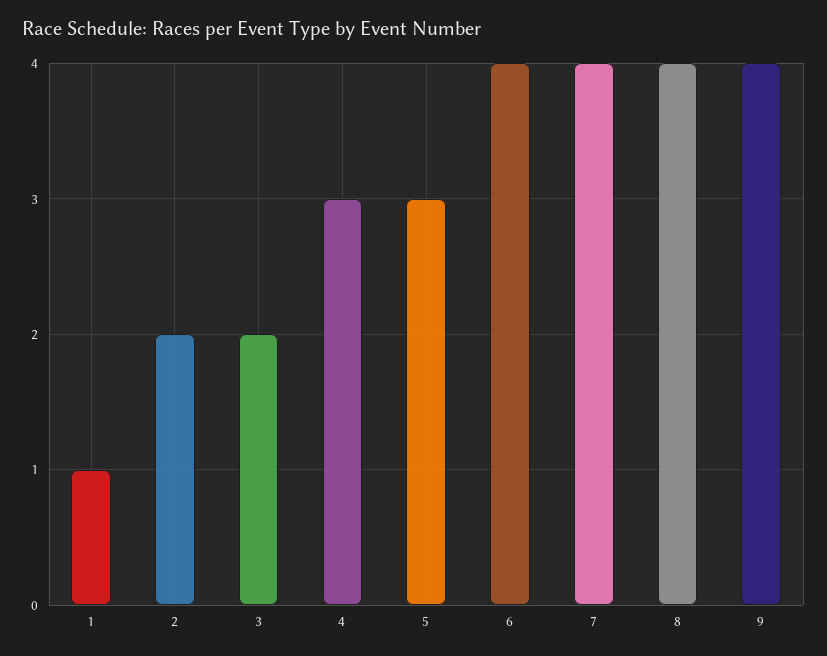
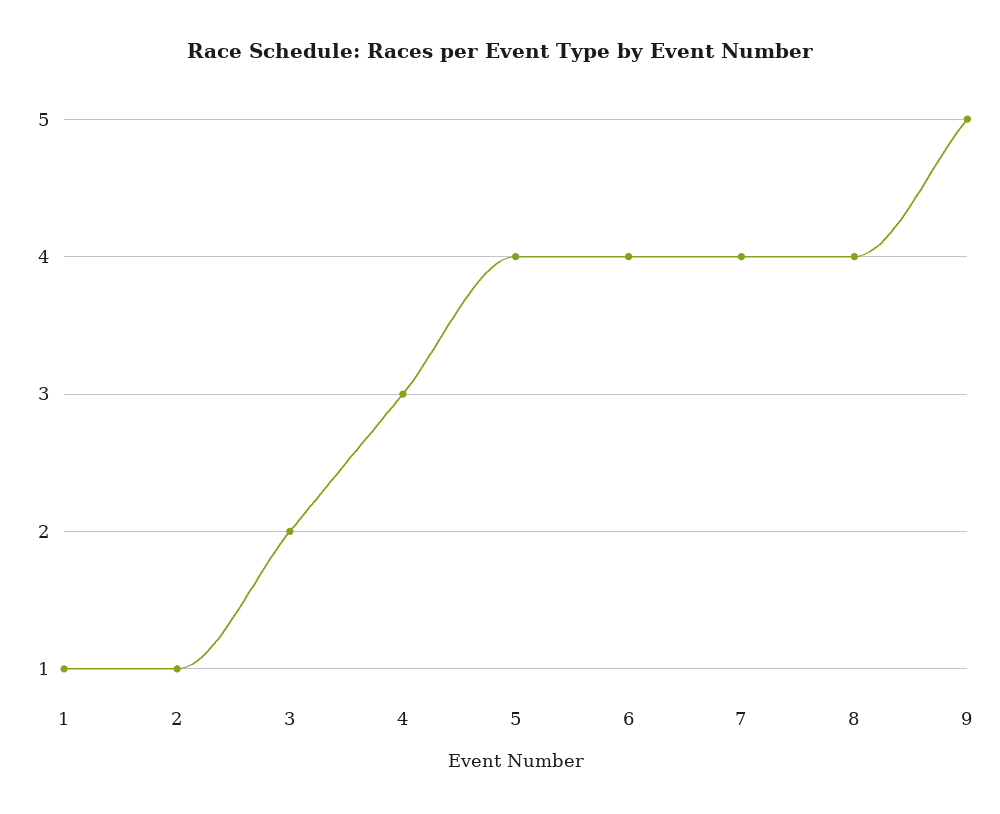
  {
    "1": 1,
-   "2": 2,
+   "2": 1,
    "3": 2,
    "4": 3,
-   "5": 3,
+   "5": 4,
    "6": 4,
    "7": 4,
    "8": 4,
-   "9": 4
+   "9": 5
  }

